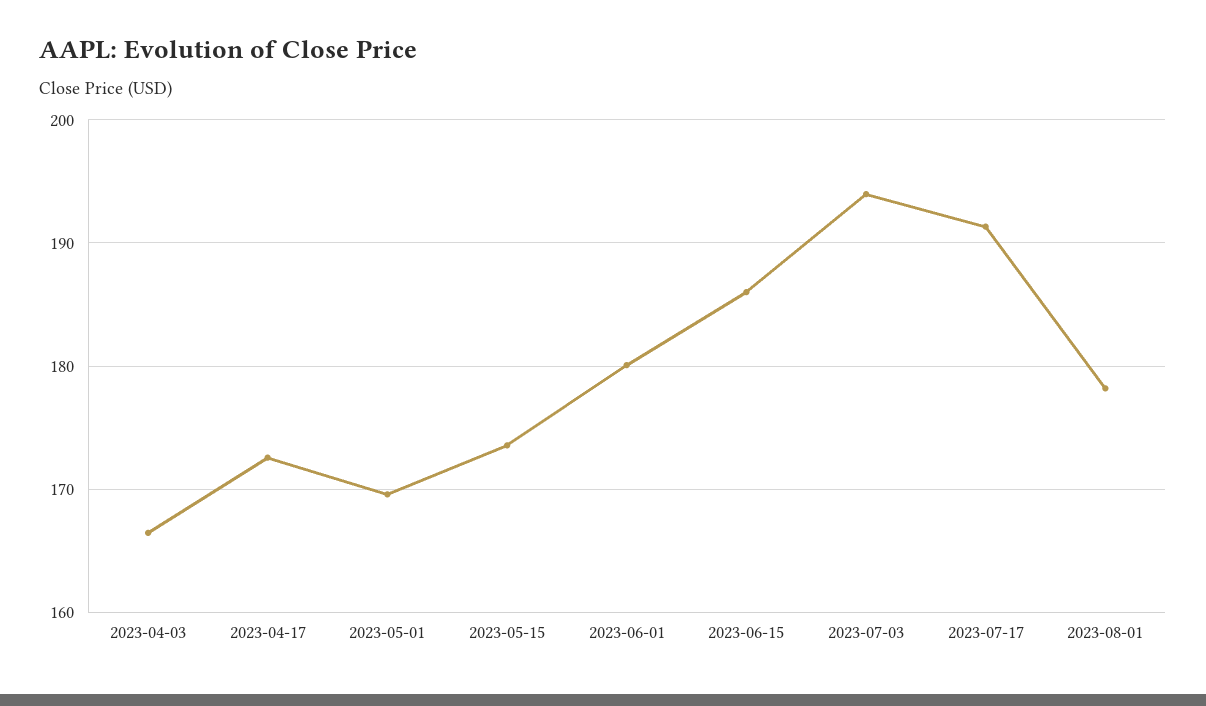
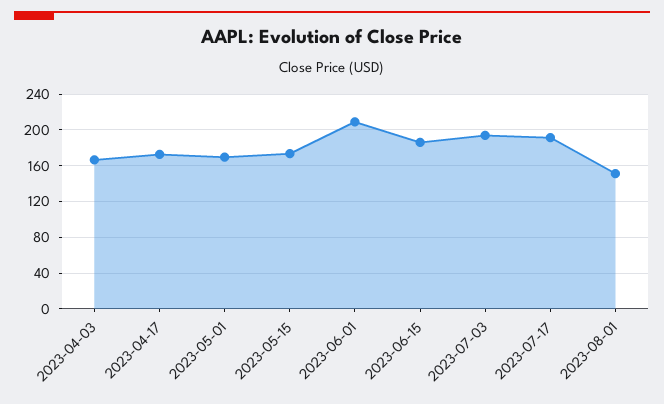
  {
    "2023-04-03": 166,
    "2023-04-17": 173,
    "2023-05-01": 170,
    "2023-05-15": 174,
-   "2023-06-01": 180,
+   "2023-06-01": 210,
    "2023-06-15": 186,
    "2023-07-03": 194,
    "2023-07-17": 191,
-   "2023-08-01": 178
+   "2023-08-01": 150
  }

